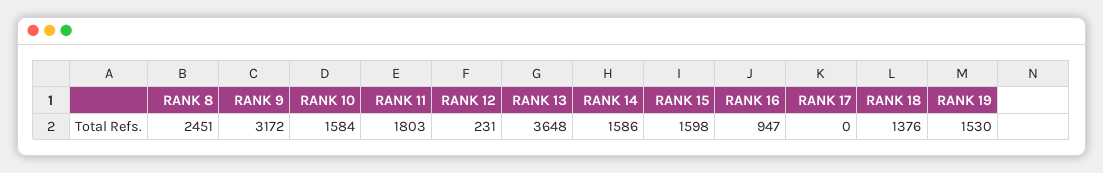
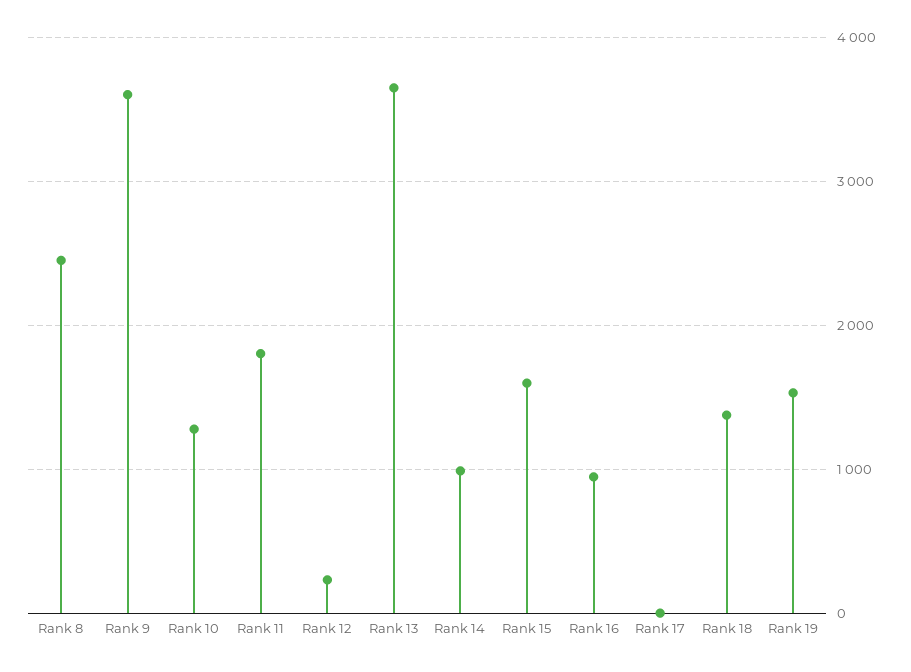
  {
    "RANK 8": 2451,
-   "RANK 9": 3172,
+   "RANK 9": 3600,
-   "RANK 10": 1584,
+   "RANK 10": 1300,
    "RANK 11": 1803,
    "RANK 12": 231,
    "RANK 13": 3648,
-   "RANK 14": 1586,
+   "RANK 14": 1000,
    "RANK 15": 1598,
    "RANK 16": 947,
    "RANK 17": 0,
    "RANK 18": 1376,
    "RANK 19": 1530
  }

